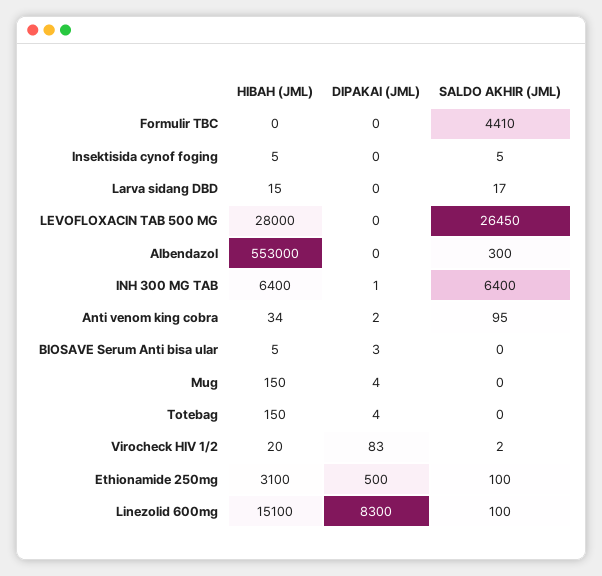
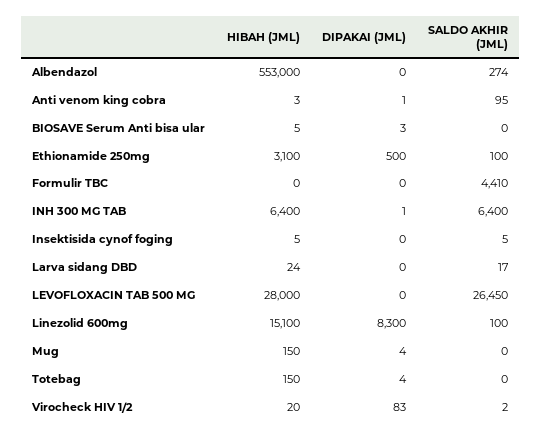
  {
    "HIBAH (JML)": {
      "Formulir TBC": 0,
      "Insektisida cynof foging": 5,
-     "Larva sidang DBD": 15,
+     "Larva sidang DBD": 24,
      "LEVOFLOXACIN TAB 500 MG": 28000,
      "Albendazol": 553000,
      "INH 300 MG TAB": 6400,
-     "Anti venom king cobra": 34,
+     "Anti venom king cobra": 3,
      "BIOSAVE Serum Anti bisa ular": 5,
      "Mug": 150,
      "Totebag": 150,
      "Virocheck HIV 1/2": 20,
      "Ethionamide 250mg": 3100,
      "Linezolid 600mg": 15100
    },
    "DIPAKAI (JML)": {
      "Formulir TBC": 0,
      "Insektisida cynof foging": 0,
      "Larva sidang DBD": 0,
      "LEVOFLOXACIN TAB 500 MG": 0,
      "Albendazol": 0,
      "INH 300 MG TAB": 1,
-     "Anti venom king cobra": 2,
+     "Anti venom king cobra": 1,
      "BIOSAVE Serum Anti bisa ular": 3,
      "Mug": 4,
      "Totebag": 4,
      "Virocheck HIV 1/2": 83,
      "Ethionamide 250mg": 500,
      "Linezolid 600mg": 8300
    },
    "SALDO AKHIR (JML)": {
      "Formulir TBC": 4410,
      "Insektisida cynof foging": 5,
      "Larva sidang DBD": 17,
      "LEVOFLOXACIN TAB 500 MG": 26450,
-     "Albendazol": 300,
+     "Albendazol": 274,
      "INH 300 MG TAB": 6400,
      "Anti venom king cobra": 95,
      "BIOSAVE Serum Anti bisa ular": 0,
      "Mug": 0,
      "Totebag": 0,
      "Virocheck HIV 1/2": 2,
      "Ethionamide 250mg": 100,
      "Linezolid 600mg": 100
    }
  }

